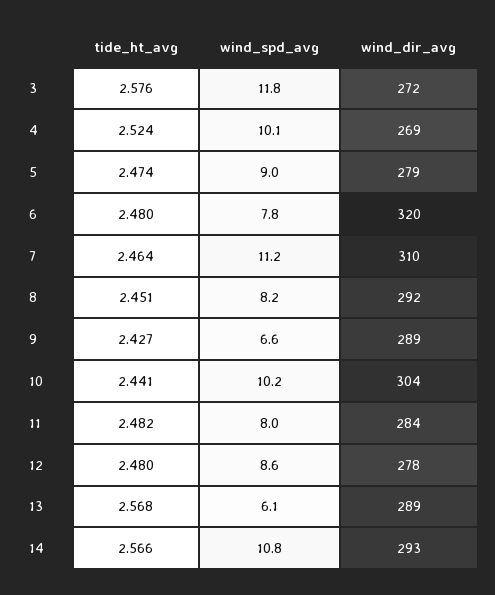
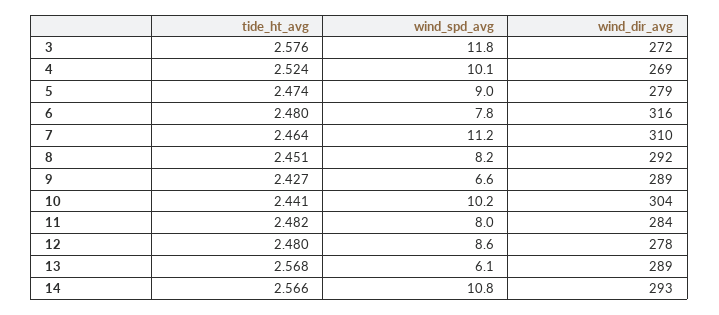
  {
    "tide_ht_avg": {
      "3": 2.576,
      "4": 2.524,
      "5": 2.474,
      "6": 2.48,
      "7": 2.464,
      "8": 2.451,
      "9": 2.427,
      "10": 2.441,
      "11": 2.482,
      "12": 2.48,
      "13": 2.568,
      "14": 2.566
    },
    "wind_spd_avg": {
      "3": 11.8,
      "4": 10.1,
      "5": 9,
      "6": 7.8,
      "7": 11.2,
      "8": 8.2,
      "9": 6.6,
      "10": 10.2,
      "11": 8,
      "12": 8.6,
      "13": 6.1,
      "14": 10.8
    },
    "wind_dir_avg": {
      "3": 272,
      "4": 269,
      "5": 279,
-     "6": 320,
+     "6": 316,
      "7": 310,
      "8": 292,
      "9": 289,
      "10": 304,
      "11": 284,
      "12": 278,
      "13": 289,
      "14": 293
    }
  }

